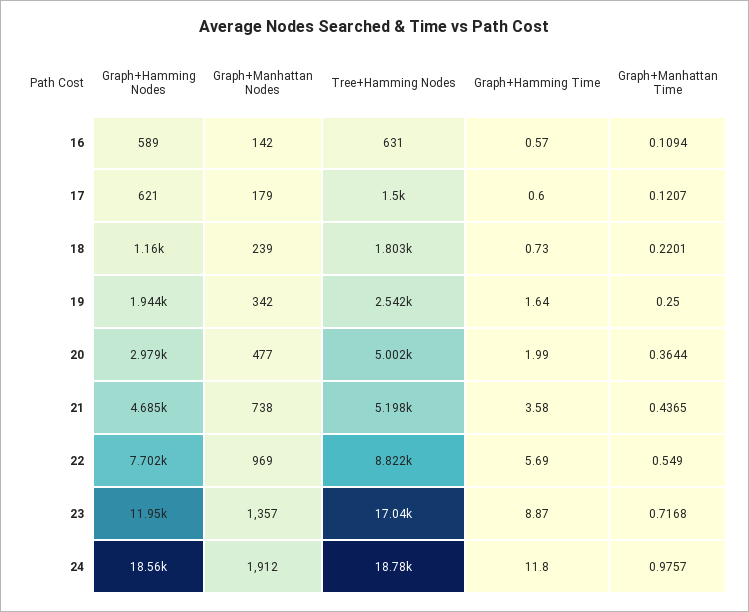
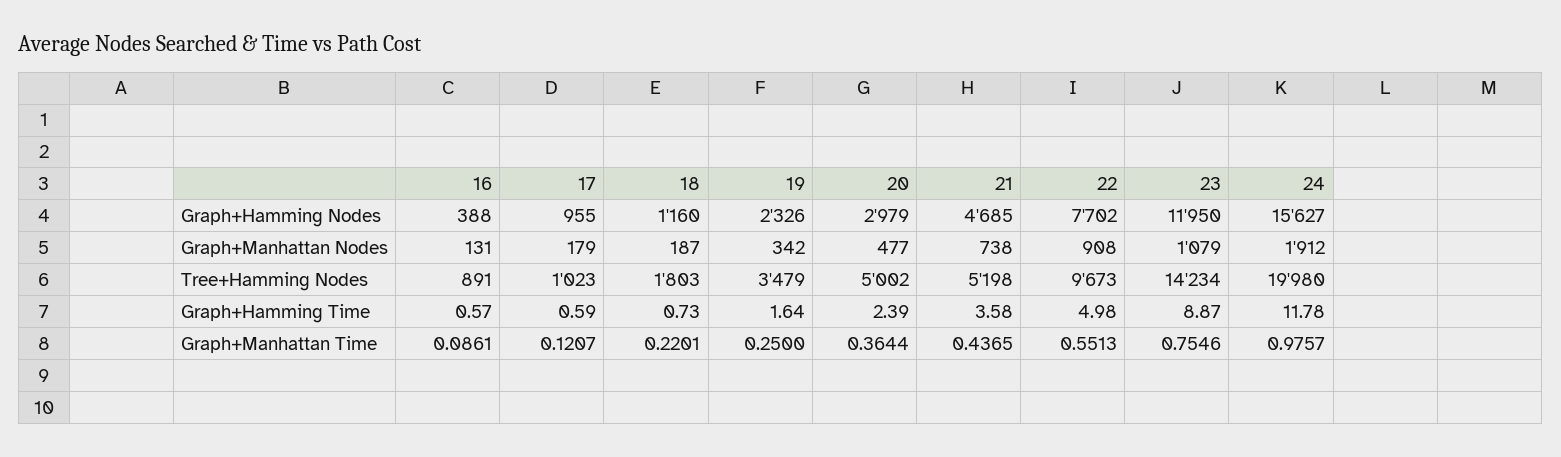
  {
    "Graph+Hamming Nodes": {
-     "16": 589,
+     "16": 388,
-     "17": 621,
+     "17": 955,
      "18": 1160,
-     "19": 1944,
+     "19": 2326,
      "20": 2979,
      "21": 4685,
      "22": 7702,
      "23": 11950,
-     "24": 18560
+     "24": 15627
    },
    "Graph+Manhattan Nodes": {
-     "16": 142,
+     "16": 131,
      "17": 179,
-     "18": 239,
+     "18": 187,
      "19": 342,
      "20": 477,
      "21": 738,
-     "22": 969,
+     "22": 908,
-     "23": 1357,
+     "23": 1079,
      "24": 1912
    },
    "Tree+Hamming Nodes": {
-     "16": 631,
+     "16": 891,
-     "17": 1500,
+     "17": 1023,
      "18": 1803,
-     "19": 2542,
+     "19": 3479,
      "20": 5002,
      "21": 5198,
-     "22": 8822,
+     "22": 9673,
-     "23": 17040,
+     "23": 14234,
-     "24": 18780
+     "24": 19980
    },
    "Graph+Hamming Time": {
      "16": 0.57,
-     "17": 0.6,
+     "17": 0.59,
      "18": 0.73,
      "19": 1.64,
-     "20": 1.99,
+     "20": 2.39,
      "21": 3.58,
-     "22": 5.69,
+     "22": 4.98,
      "23": 8.87,
-     "24": 11.8
+     "24": 11.78
    },
    "Graph+Manhattan Time": {
-     "16": 0.1094,
+     "16": 0.0861,
      "17": 0.1207,
      "18": 0.2201,
      "19": 0.25,
      "20": 0.3644,
      "21": 0.4365,
-     "22": 0.549,
+     "22": 0.5513,
-     "23": 0.7168,
+     "23": 0.7546,
      "24": 0.9757
    }
  }

